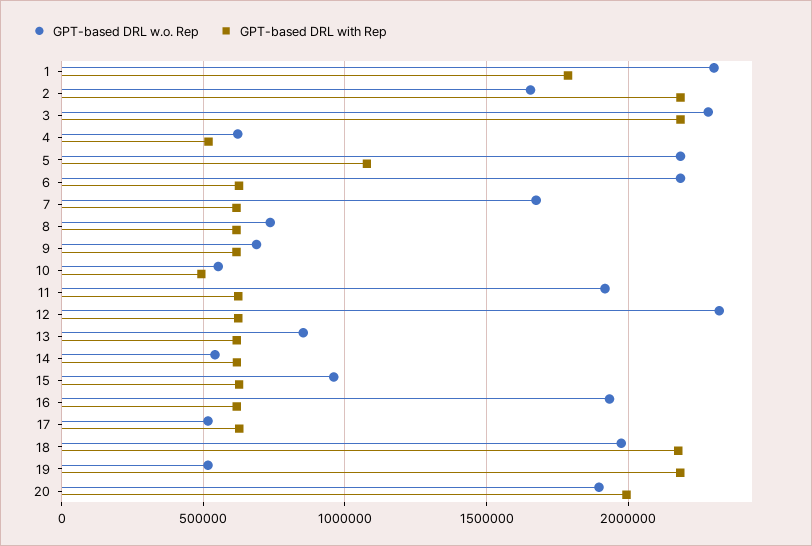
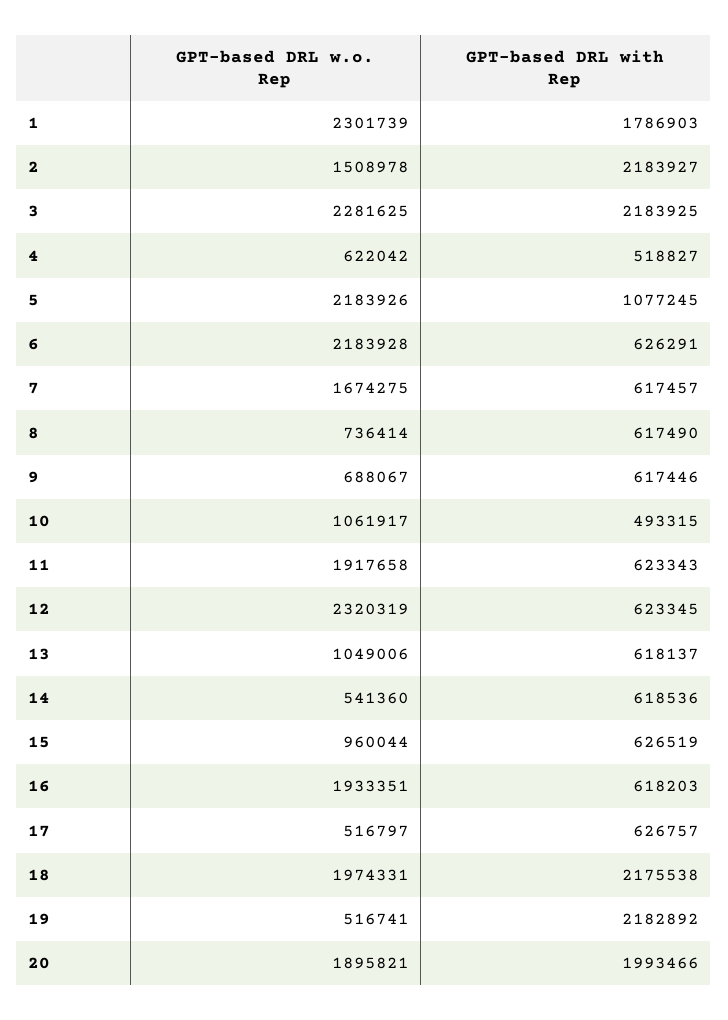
  {
    "GPT-based DRL w.o. Rep": {
      "1": 2301739,
-     "2": 1650000,
+     "2": 1508978,
      "3": 2281625,
      "4": 622042,
      "5": 2183926,
      "6": 2183928,
      "7": 1674275,
      "8": 736414,
      "9": 688067,
-     "10": 550000,
+     "10": 1061917,
      "11": 1917658,
      "12": 2320319,
-     "13": 850000,
+     "13": 1049006,
      "14": 541360,
      "15": 960044,
      "16": 1933351,
      "17": 516797,
      "18": 1974331,
      "19": 516741,
      "20": 1895821
    },
    "GPT-based DRL with Rep": {
      "1": 1786903,
      "2": 2183927,
      "3": 2183925,
      "4": 518827,
      "5": 1077245,
      "6": 626291,
      "7": 617457,
      "8": 617490,
      "9": 617446,
      "10": 493315,
      "11": 623343,
      "12": 623345,
      "13": 618137,
      "14": 618536,
      "15": 626519,
      "16": 618203,
      "17": 626757,
      "18": 2175538,
      "19": 2182892,
      "20": 1993466
    }
  }

